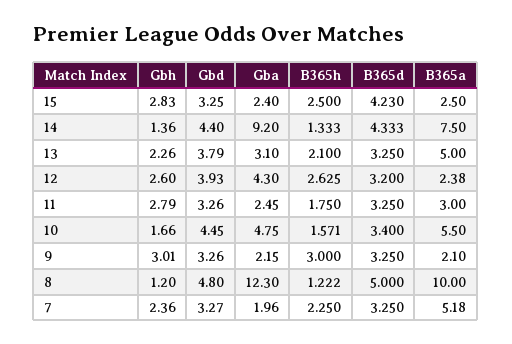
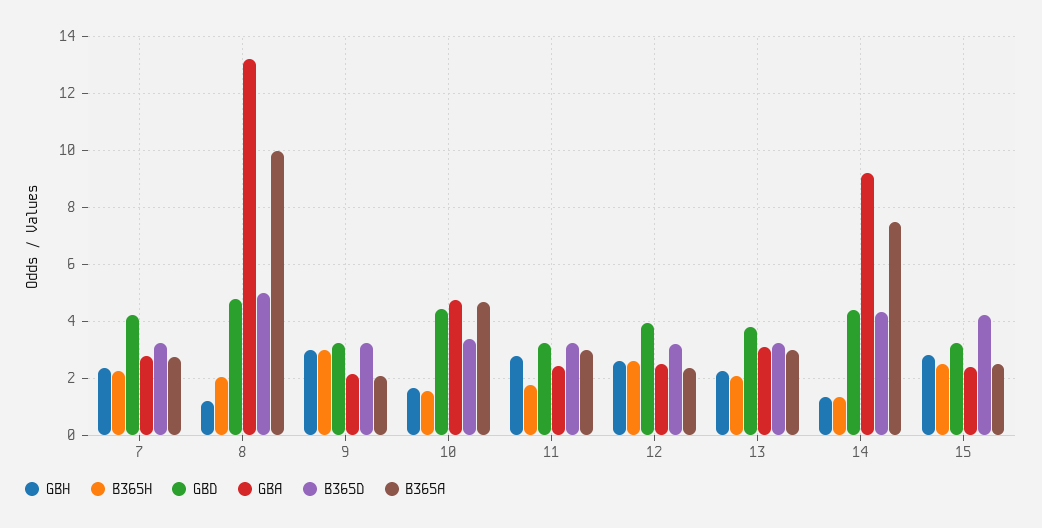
  {
    "Gbh": {
      "15": 2.83,
      "14": 1.36,
      "13": 2.26,
      "12": 2.6,
      "11": 2.79,
      "10": 1.66,
      "9": 3.01,
      "8": 1.2,
      "7": 2.36
    },
    "Gbd": {
      "15": 3.25,
      "14": 4.4,
      "13": 3.79,
      "12": 3.93,
      "11": 3.26,
      "10": 4.45,
      "9": 3.26,
      "8": 4.8,
-     "7": 3.27
+     "7": 4.25
    },
    "Gba": {
      "15": 2.4,
      "14": 9.2,
      "13": 3.1,
-     "12": 4.3,
+     "12": 2.5,
      "11": 2.45,
      "10": 4.75,
      "9": 2.15,
-     "8": 12.3,
+     "8": 13.25,
-     "7": 1.96
+     "7": 2.75
    },
    "B365h": {
      "15": 2.5,
      "14": 1.333,
      "13": 2.1,
      "12": 2.625,
      "11": 1.75,
      "10": 1.571,
      "9": 3,
-     "8": 1.222,
+     "8": 2,
      "7": 2.25
    },
    "B365d": {
      "15": 4.23,
      "14": 4.333,
      "13": 3.25,
      "12": 3.2,
      "11": 3.25,
      "10": 3.4,
      "9": 3.25,
      "8": 5,
      "7": 3.25
    },
    "B365a": {
      "15": 2.5,
      "14": 7.5,
-     "13": 5,
+     "13": 3,
      "12": 2.38,
      "11": 3,
-     "10": 5.5,
+     "10": 4.75,
      "9": 2.1,
      "8": 10,
-     "7": 5.18
+     "7": 2.75
    }
  }

